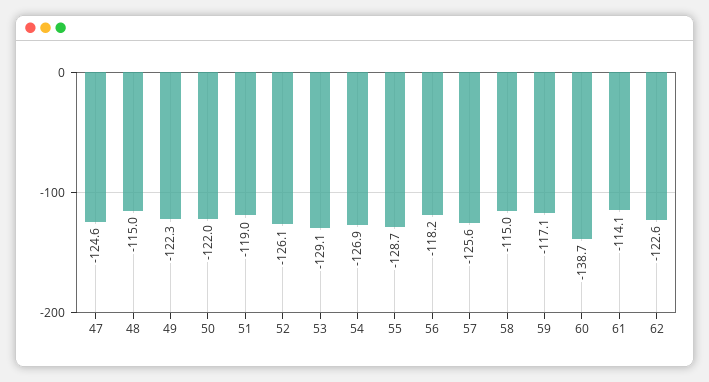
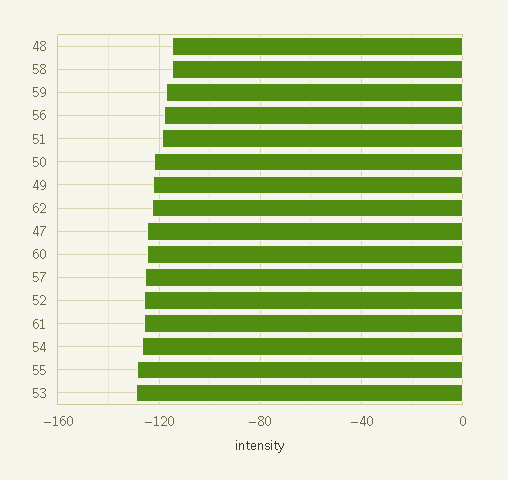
  {
    "47": -124.6,
    "48": -115,
    "49": -122.3,
    "50": -122,
    "51": -119,
    "52": -126.1,
    "53": -129.1,
    "54": -126.9,
    "55": -128.7,
    "56": -118.2,
    "57": -125.6,
    "58": -115,
    "59": -117.1,
-   "60": -138.7,
+   "60": -125,
-   "61": -114.1,
+   "61": -125,
    "62": -122.6
  }

